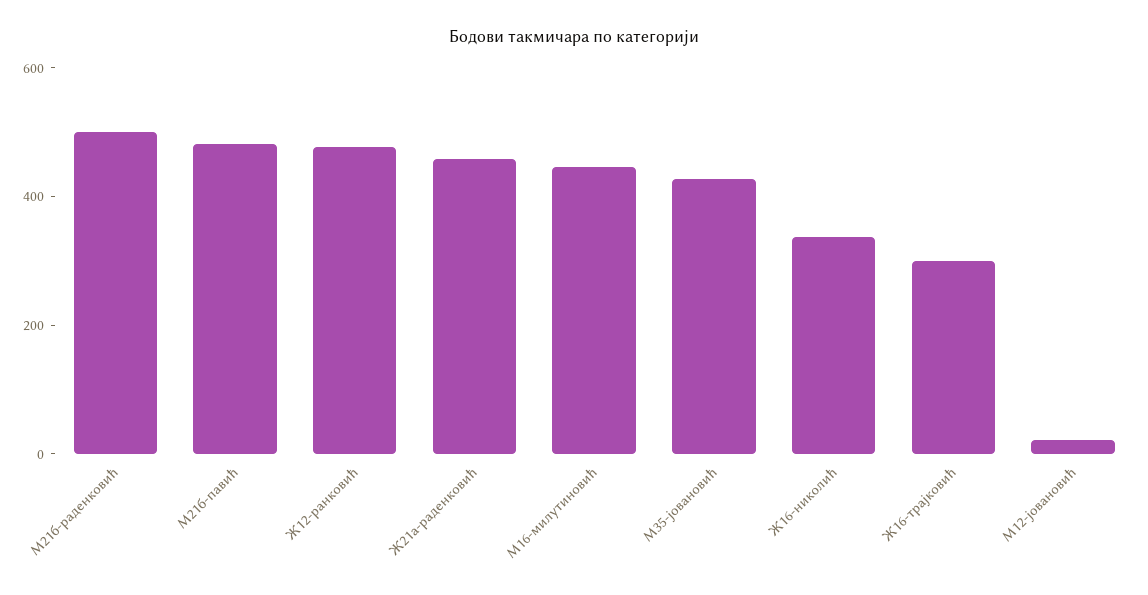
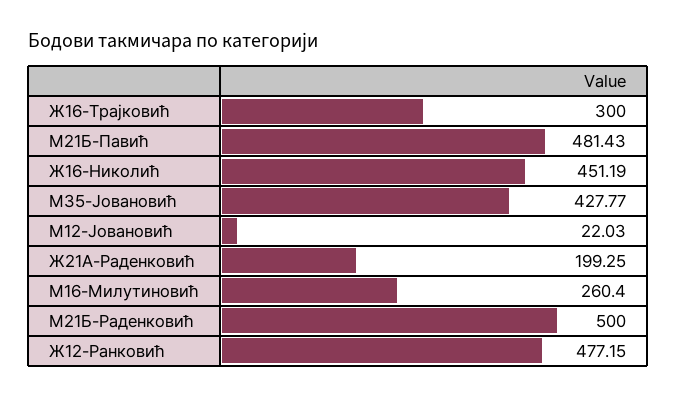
  {
    "М21б-раденковић": 500,
    "М21б-павић": 481.43,
    "Ж12-ранковић": 477.15,
-   "Ж21а-раденковић": 450,
+   "Ж21а-раденковић": 199.25,
-   "М16-милутиновић": 450,
+   "М16-милутиновић": 260.4,
    "М35-јовановић": 427.77,
-   "Ж16-николић": 350,
+   "Ж16-николић": 451.19,
    "Ж16-трајковић": 300,
    "М12-јовановић": 22.03
  }

